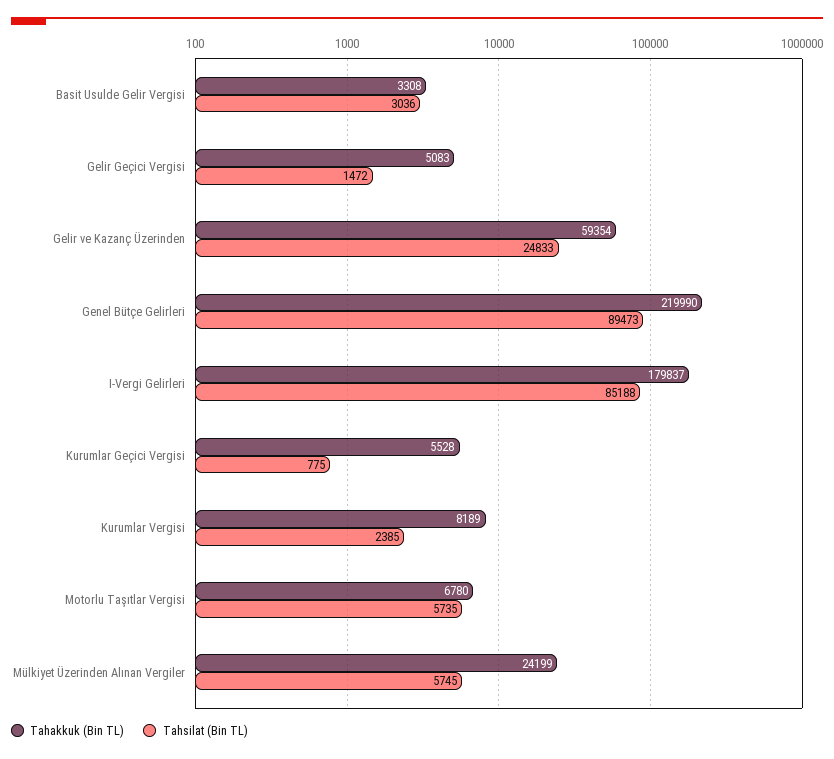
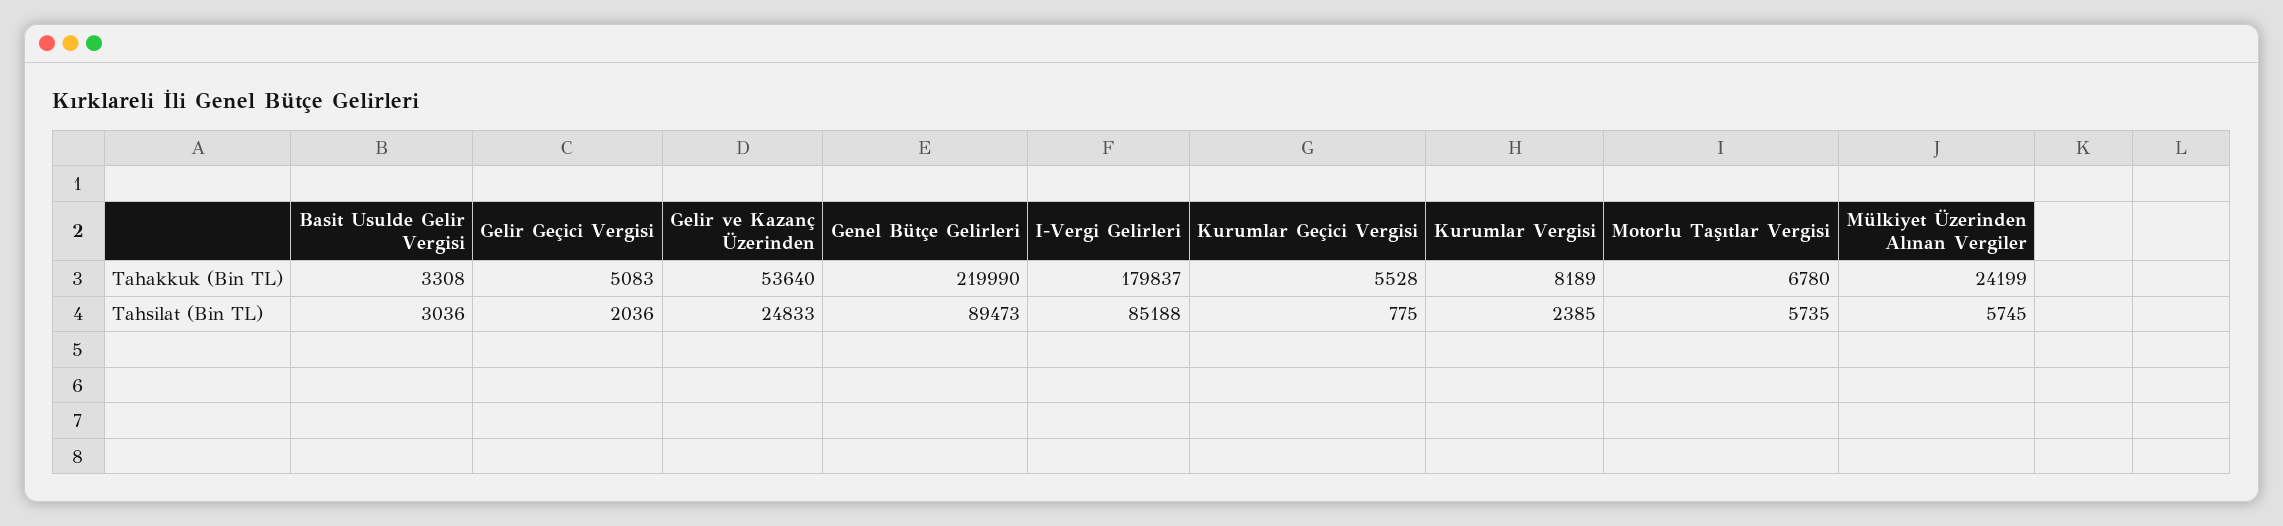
  {
    "Tahakkuk (Bin TL)": {
      "Basit Usulde Gelir Vergisi": 3308,
      "Gelir Geçici Vergisi": 5083,
-     "Gelir ve Kazanç Üzerinden": 59354,
+     "Gelir ve Kazanç Üzerinden": 53640,
      "Genel Bütçe Gelirleri": 219990,
      "I-Vergi Gelirleri": 179837,
      "Kurumlar Geçici Vergisi": 5528,
      "Kurumlar Vergisi": 8189,
      "Motorlu Taşıtlar Vergisi": 6780,
      "Mülkiyet Üzerinden Alınan Vergiler": 24199
    },
    "Tahsilat (Bin TL)": {
      "Basit Usulde Gelir Vergisi": 3036,
-     "Gelir Geçici Vergisi": 1472,
+     "Gelir Geçici Vergisi": 2036,
      "Gelir ve Kazanç Üzerinden": 24833,
      "Genel Bütçe Gelirleri": 89473,
      "I-Vergi Gelirleri": 85188,
      "Kurumlar Geçici Vergisi": 775,
      "Kurumlar Vergisi": 2385,
      "Motorlu Taşıtlar Vergisi": 5735,
      "Mülkiyet Üzerinden Alınan Vergiler": 5745
    }
  }

